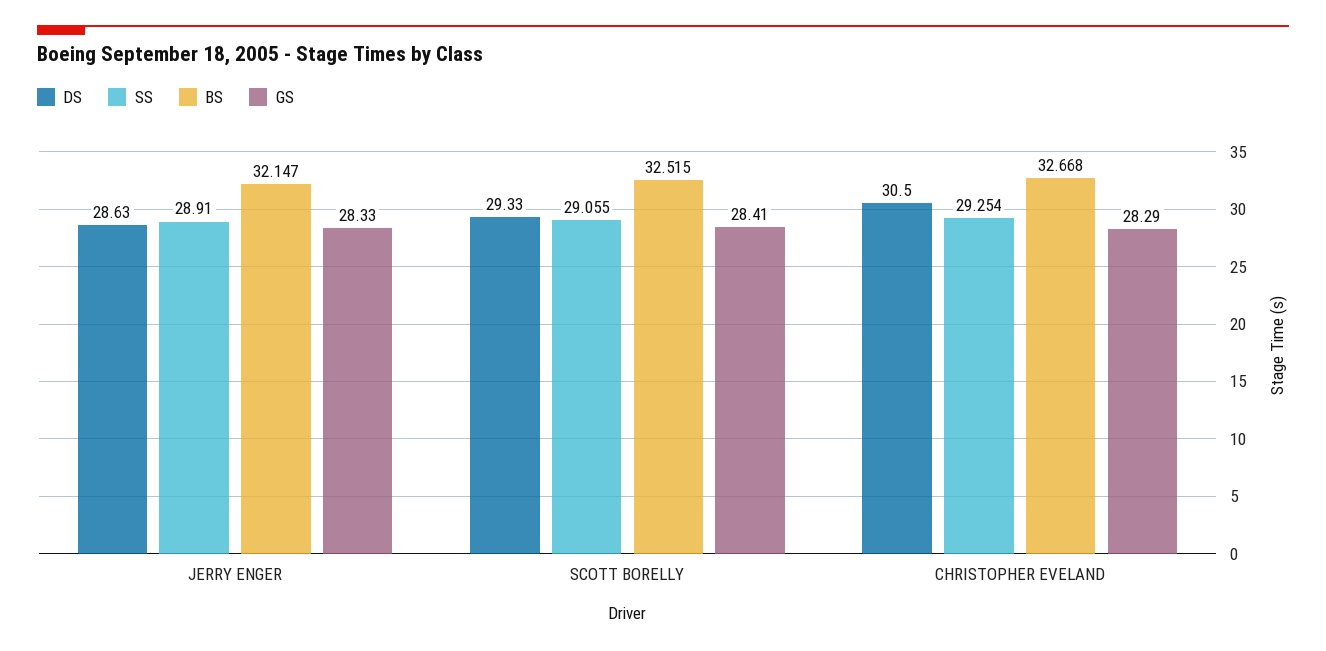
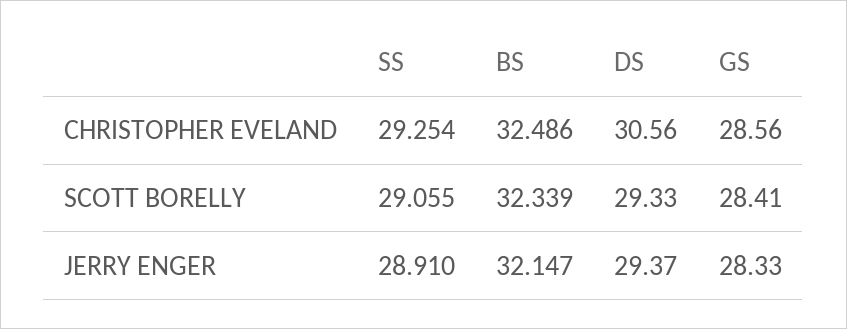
  {
    "DS": {
-     "JERRY ENGER": 28.63,
+     "JERRY ENGER": 29.37,
      "SCOTT BORELLY": 29.33,
-     "CHRISTOPHER EVELAND": 30.5
+     "CHRISTOPHER EVELAND": 30.56
    },
    "SS": {
      "JERRY ENGER": 28.91,
      "SCOTT BORELLY": 29.055,
      "CHRISTOPHER EVELAND": 29.254
    },
    "BS": {
      "JERRY ENGER": 32.147,
-     "SCOTT BORELLY": 32.515,
+     "SCOTT BORELLY": 32.339,
-     "CHRISTOPHER EVELAND": 32.668
+     "CHRISTOPHER EVELAND": 32.486
    },
    "GS": {
      "JERRY ENGER": 28.33,
      "SCOTT BORELLY": 28.41,
-     "CHRISTOPHER EVELAND": 28.29
+     "CHRISTOPHER EVELAND": 28.56
    }
  }

